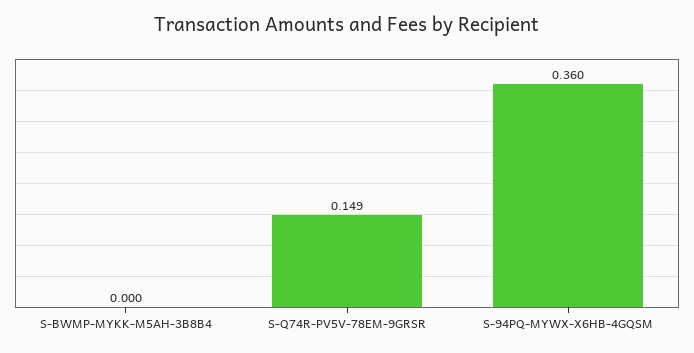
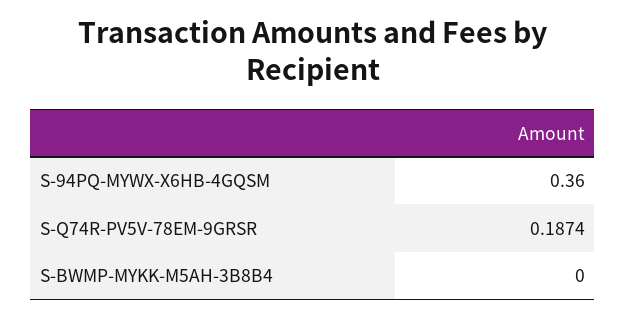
  {
    "S-BWMP-MYKK-M5AH-3B8B4": 0,
-   "S-Q74R-PV5V-78EM-9GRSR": 0.149,
+   "S-Q74R-PV5V-78EM-9GRSR": 0.1874,
    "S-94PQ-MYWX-X6HB-4GQSM": 0.36
  }

